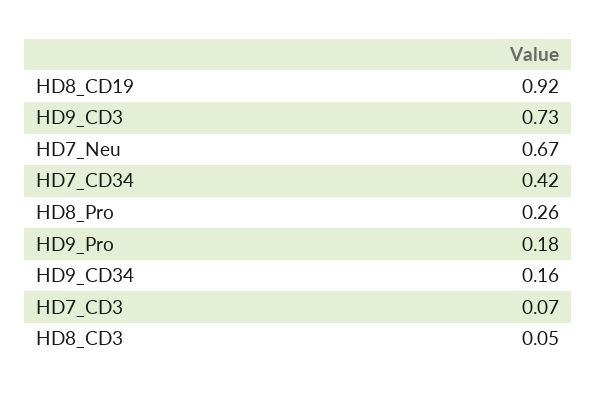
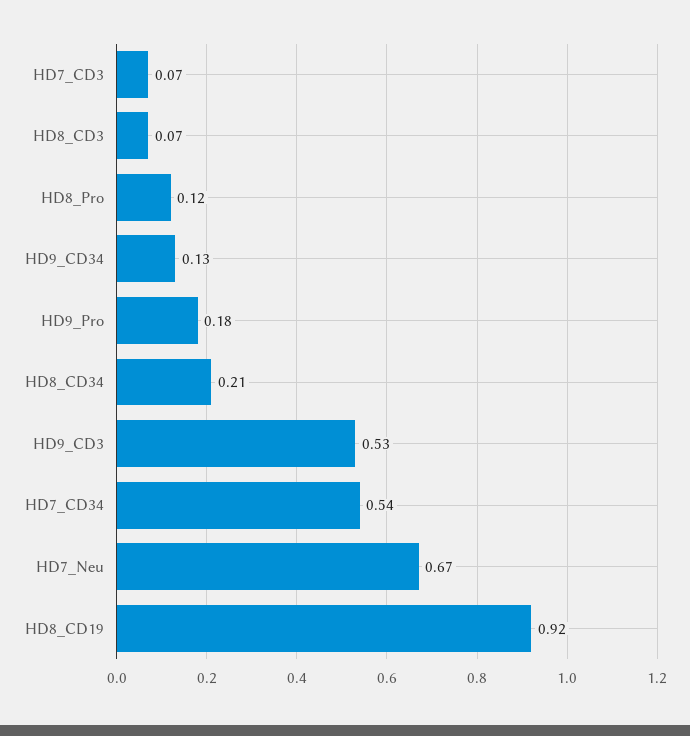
  {
    "HD8_CD19": 0.92,
-   "HD9_CD3": 0.73,
+   "HD9_CD3": 0.53,
    "HD7_Neu": 0.67,
-   "HD7_CD34": 0.42,
+   "HD7_CD34": 0.54,
-   "HD8_Pro": 0.26,
+   "HD8_Pro": 0.12,
    "HD9_Pro": 0.18,
-   "HD9_CD34": 0.16,
+   "HD9_CD34": 0.13,
    "HD7_CD3": 0.07,
-   "HD8_CD3": 0.05
+   "HD8_CD3": 0.07,
+   "HD8_CD34": 0.21
  }

